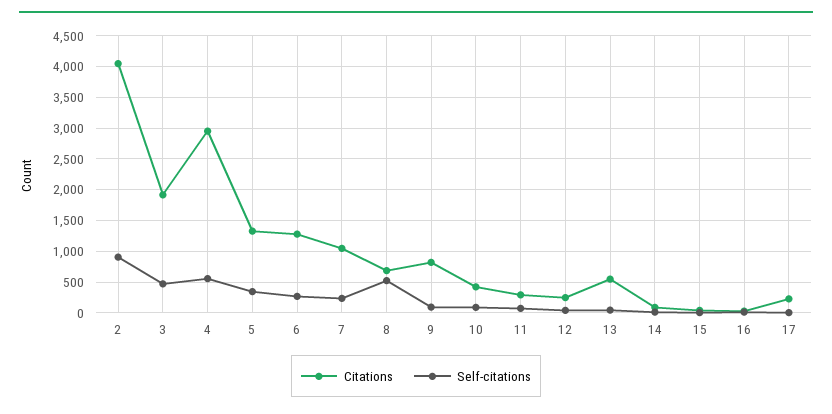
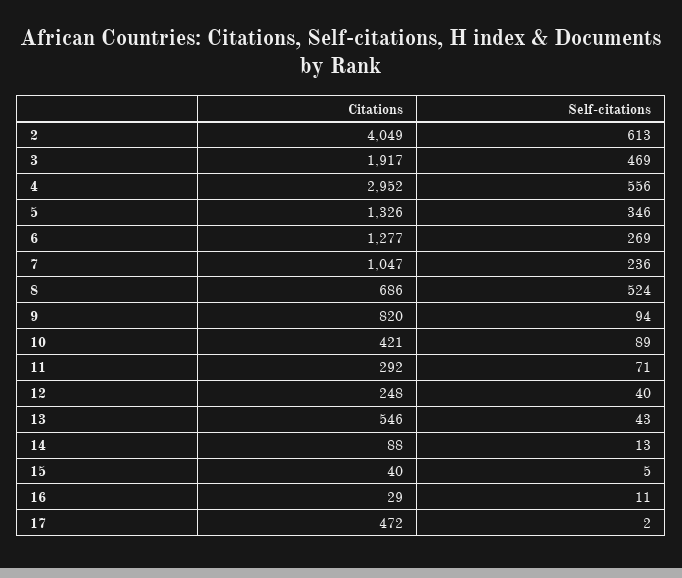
  {
    "Citations": {
      "2": 4049,
      "3": 1917,
      "4": 2952,
      "5": 1326,
      "6": 1277,
      "7": 1047,
      "8": 686,
      "9": 820,
      "10": 421,
      "11": 292,
      "12": 248,
      "13": 546,
      "14": 88,
      "15": 40,
      "16": 29,
-     "17": 200
+     "17": 472
    },
    "Self-citations": {
-     "2": 900,
+     "2": 613,
      "3": 469,
      "4": 556,
      "5": 346,
      "6": 269,
      "7": 236,
      "8": 524,
      "9": 94,
      "10": 89,
      "11": 71,
      "12": 40,
      "13": 43,
      "14": 13,
      "15": 5,
      "16": 11,
      "17": 2
    }
  }

